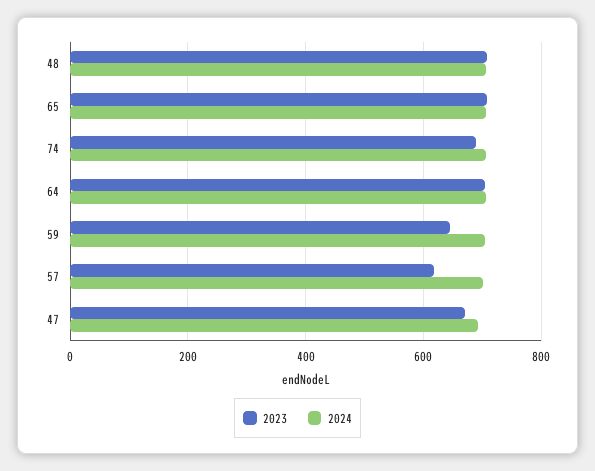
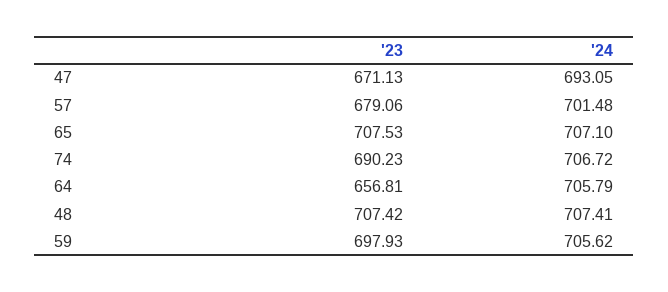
  {
    "2023": {
      "48": 707.42,
      "65": 707.53,
      "74": 690.23,
-     "64": 700,
+     "64": 656.81,
-     "59": 640,
+     "59": 697.93,
-     "57": 620,
+     "57": 679.06,
      "47": 671.13
    },
    "2024": {
      "48": 707.41,
      "65": 707.1,
      "74": 706.72,
      "64": 705.79,
      "59": 705.62,
      "57": 701.48,
      "47": 693.05
    }
  }

